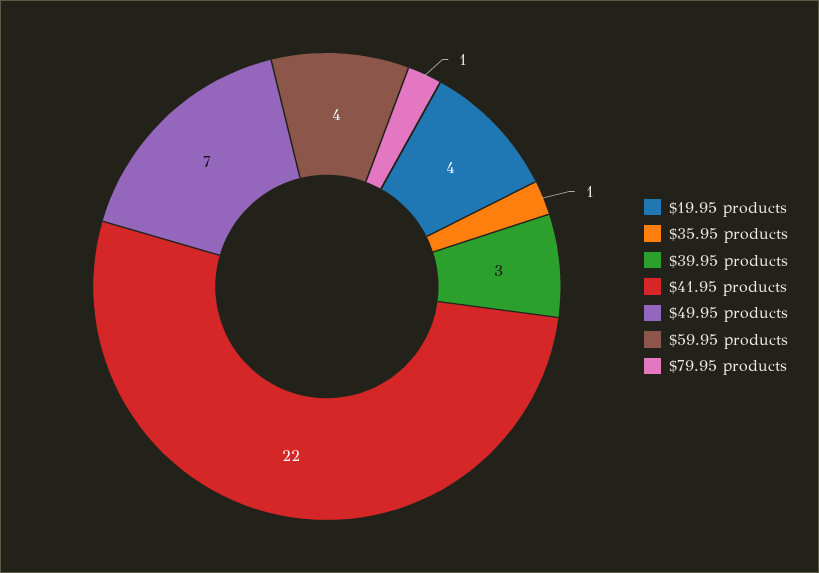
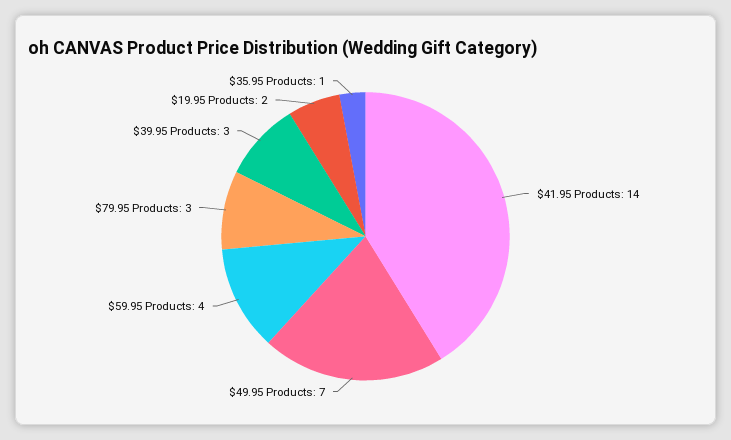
  {
-   "$19.95 products": 4,
+   "$19.95 products": 2,
    "$35.95 products": 1,
    "$39.95 products": 3,
-   "$41.95 products": 22,
+   "$41.95 products": 14,
    "$49.95 products": 7,
    "$59.95 products": 4,
-   "$79.95 products": 1
+   "$79.95 products": 3
  }

